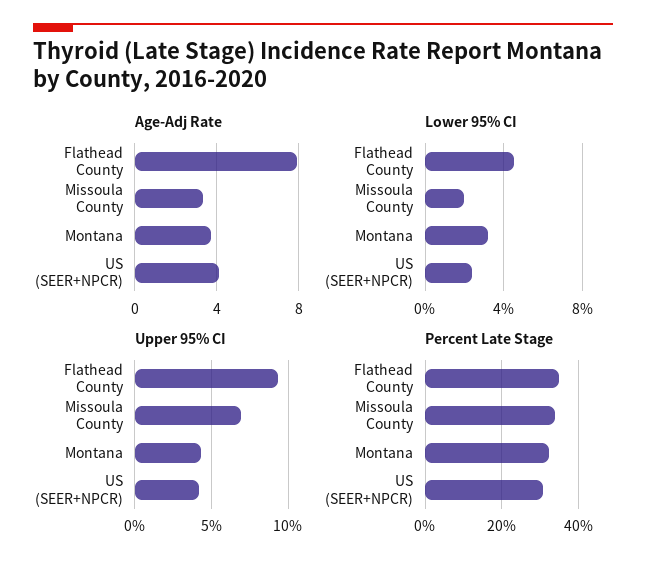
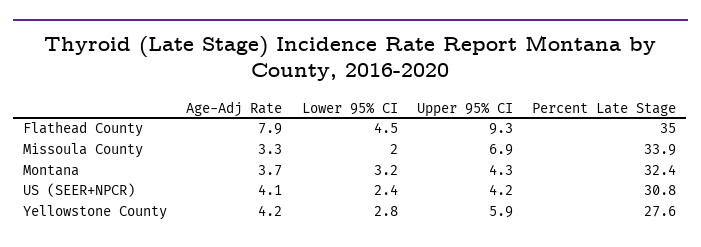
  {
    "Age-Adj Rate": {
      "Flathead County": 7.9,
      "Missoula County": 3.3,
      "Montana": 3.7,
-     "US (SEER+NPCR)": 4.1
+     "US (SEER+NPCR)": 4.1,
+     "Yellowstone County": 4.2
    },
    "Lower 95% CI": {
      "Flathead County": 4.5,
      "Missoula County": 2,
      "Montana": 3.2,
-     "US (SEER+NPCR)": 2.4
+     "US (SEER+NPCR)": 2.4,
+     "Yellowstone County": 2.8
    },
    "Upper 95% CI": {
      "Flathead County": 9.3,
      "Missoula County": 6.9,
      "Montana": 4.3,
-     "US (SEER+NPCR)": 4.2
+     "US (SEER+NPCR)": 4.2,
+     "Yellowstone County": 5.9
    },
    "Percent Late Stage": {
      "Flathead County": 35,
      "Missoula County": 33.9,
      "Montana": 32.4,
-     "US (SEER+NPCR)": 30.8
+     "US (SEER+NPCR)": 30.8,
+     "Yellowstone County": 27.6
    }
  }

